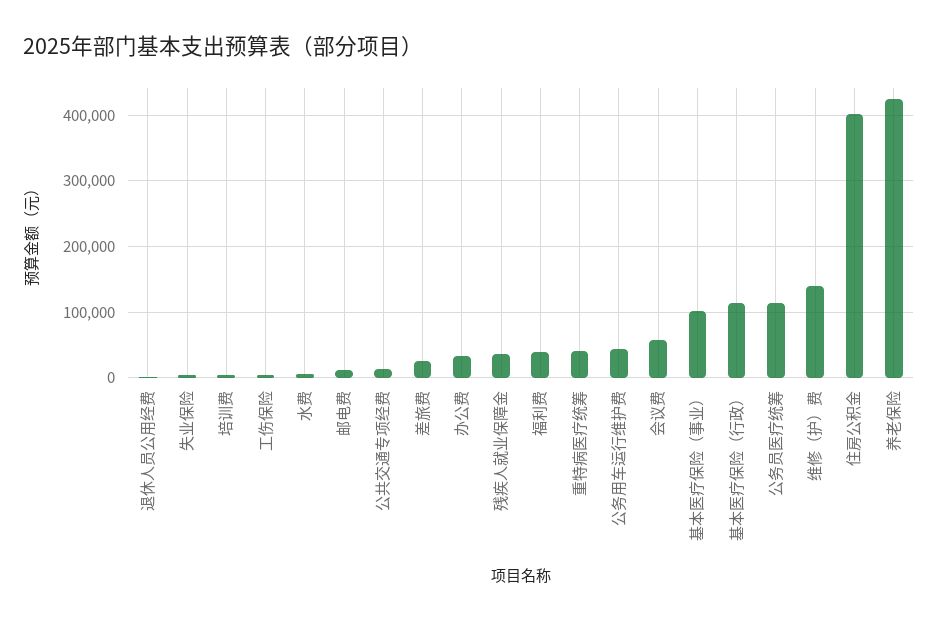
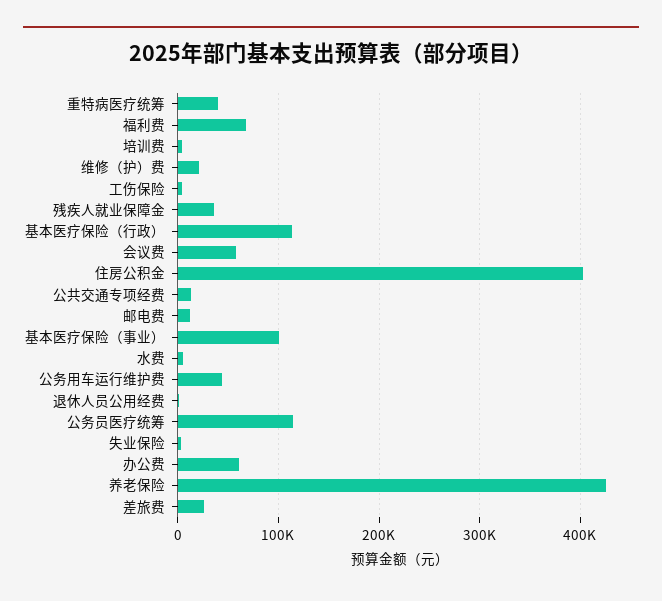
  {
    "退休人员公用经费": 0,
    "失业保险": 0,
    "培训费": 0,
    "工伤保险": 0,
    "水费": 10000,
    "邮电费": 10000,
    "公共交通专项经费": 10000,
    "差旅费": 30000,
-   "办公费": 30000,
+   "办公费": 60000,
    "残疾人就业保障金": 40000,
-   "福利费": 40000,
+   "福利费": 70000,
    "重特病医疗统筹": 40000,
    "公务用车运行维护费": 40000,
    "会议费": 60000,
    "基本医疗保险（事业）": 100000,
    "基本医疗保险（行政）": 110000,
    "公务员医疗统筹": 110000,
-   "维修（护）费": 140000,
+   "维修（护）费": 20000,
    "住房公积金": 400000,
    "养老保险": 420000
  }

